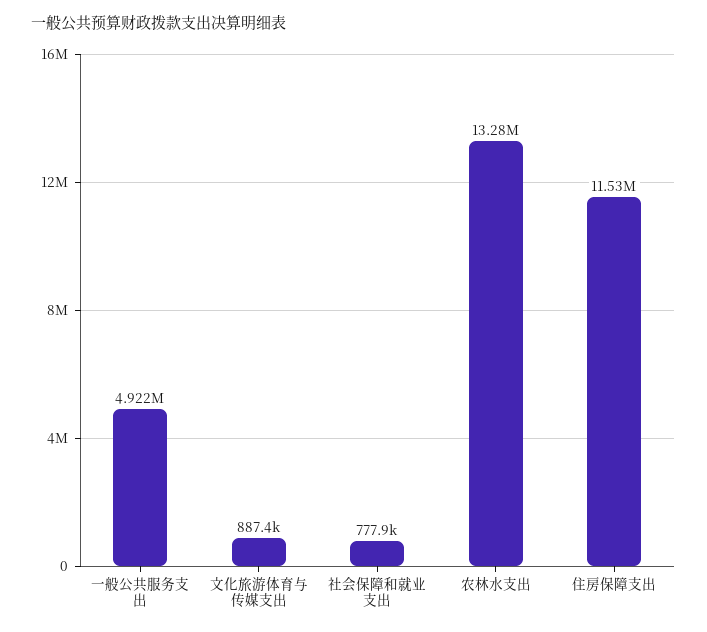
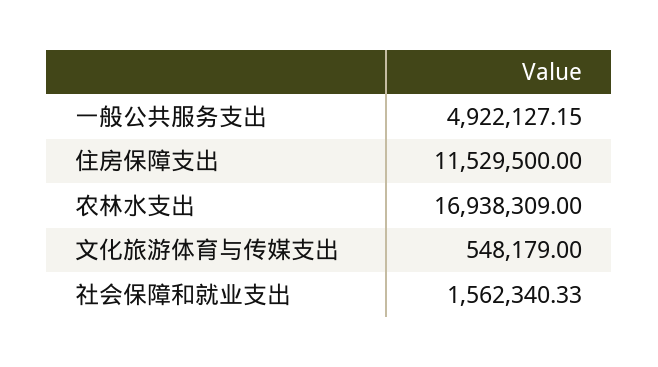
  {
    "一般公共服务支出": 4922127.15,
-   "文化旅游体育与传媒支出": 887400,
+   "文化旅游体育与传媒支出": 548179,
-   "社会保障和就业支出": 777900,
+   "社会保障和就业支出": 1562340.33,
-   "农林水支出": 13280000,
+   "农林水支出": 16938309,
    "住房保障支出": 11529500
  }

